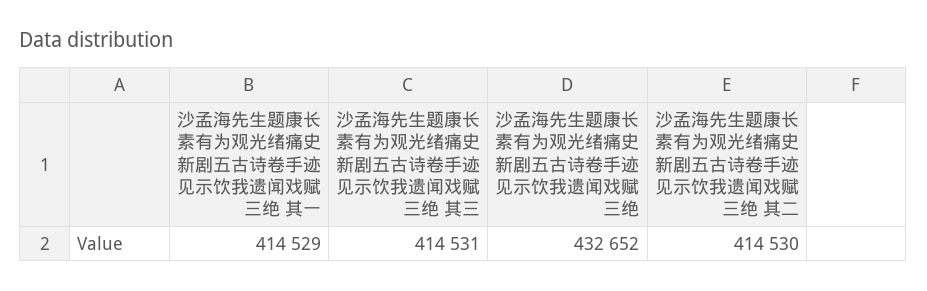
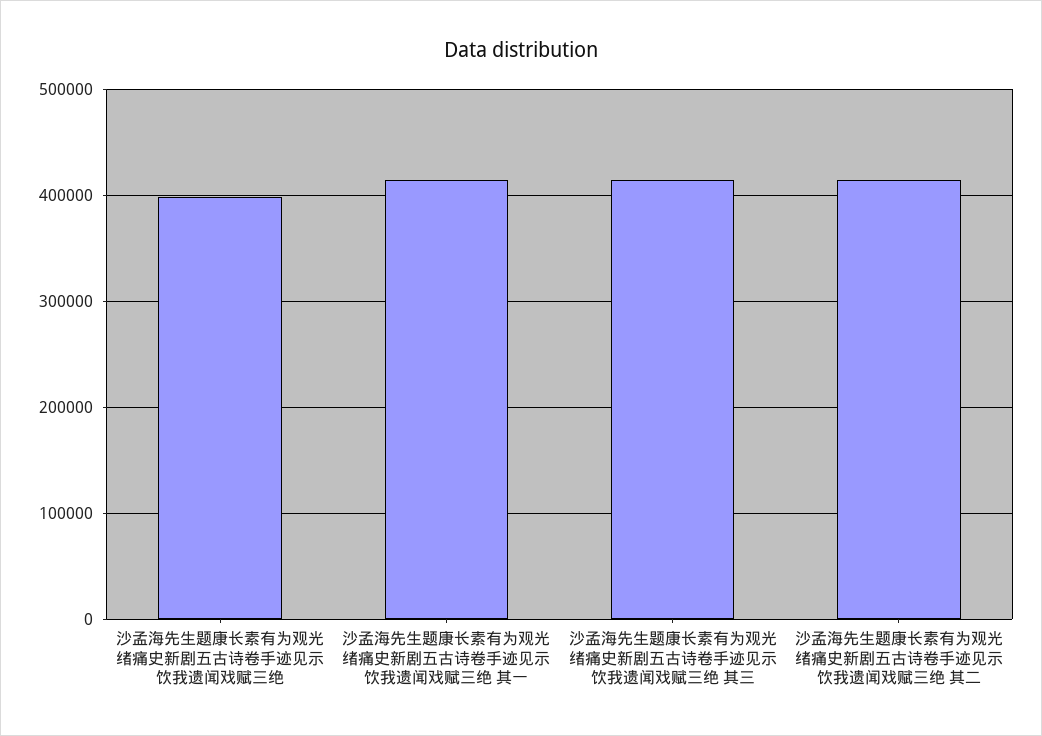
  {
    "沙孟海先生题康长素有为观光绪痛史新剧五古诗卷手迹见示饮我遗闻戏赋三绝 其一": 414529,
    "沙孟海先生题康长素有为观光绪痛史新剧五古诗卷手迹见示饮我遗闻戏赋三绝 其三": 414531,
-   "沙孟海先生题康长素有为观光绪痛史新剧五古诗卷手迹见示饮我遗闻戏赋三绝": 432652,
+   "沙孟海先生题康长素有为观光绪痛史新剧五古诗卷手迹见示饮我遗闻戏赋三绝": 400000,
    "沙孟海先生题康长素有为观光绪痛史新剧五古诗卷手迹见示饮我遗闻戏赋三绝 其二": 414530
  }

